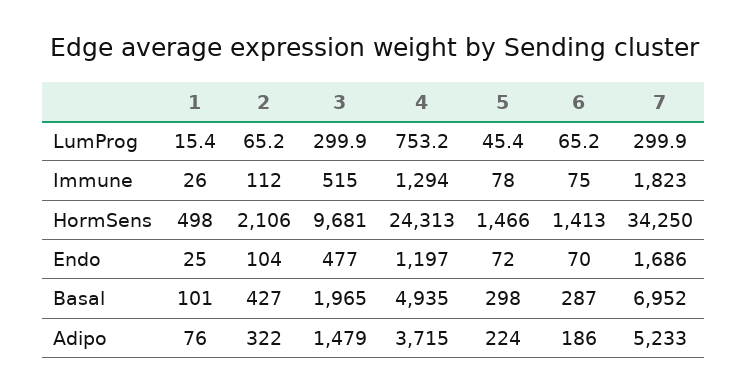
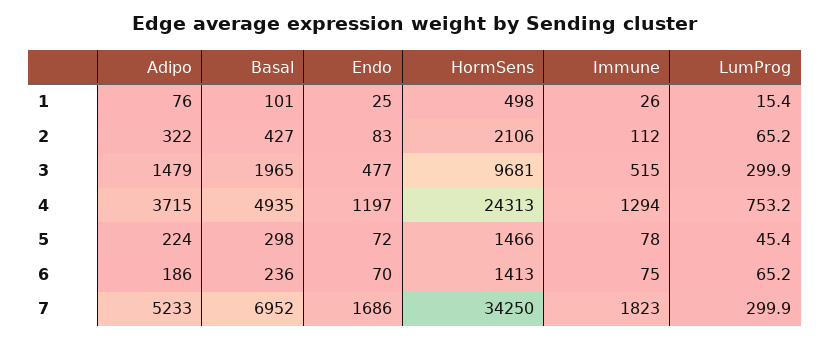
  {
    "1": {
      "LumProg": 15.4,
      "Immune": 26,
      "HormSens": 498,
      "Endo": 25,
      "Basal": 101,
      "Adipo": 76
    },
    "2": {
      "LumProg": 65.2,
      "Immune": 112,
      "HormSens": 2106,
-     "Endo": 104,
+     "Endo": 83,
      "Basal": 427,
      "Adipo": 322
    },
    "3": {
      "LumProg": 299.9,
      "Immune": 515,
      "HormSens": 9681,
      "Endo": 477,
      "Basal": 1965,
      "Adipo": 1479
    },
    "4": {
      "LumProg": 753.2,
      "Immune": 1294,
      "HormSens": 24313,
      "Endo": 1197,
      "Basal": 4935,
      "Adipo": 3715
    },
    "5": {
      "LumProg": 45.4,
      "Immune": 78,
      "HormSens": 1466,
      "Endo": 72,
      "Basal": 298,
      "Adipo": 224
    },
    "6": {
      "LumProg": 65.2,
      "Immune": 75,
      "HormSens": 1413,
      "Endo": 70,
-     "Basal": 287,
+     "Basal": 236,
      "Adipo": 186
    },
    "7": {
      "LumProg": 299.9,
      "Immune": 1823,
      "HormSens": 34250,
      "Endo": 1686,
      "Basal": 6952,
      "Adipo": 5233
    }
  }

